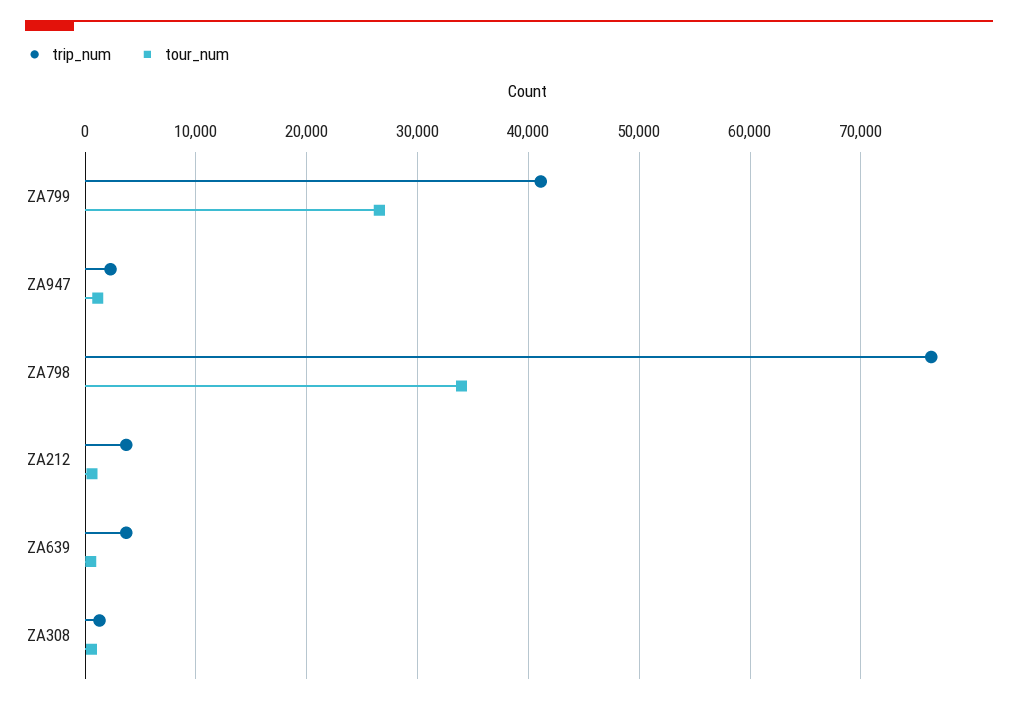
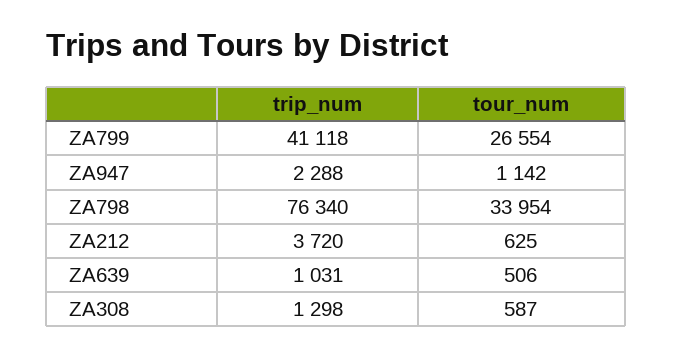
  {
    "trip_num": {
      "ZA799": 41118,
      "ZA947": 2288,
      "ZA798": 76340,
      "ZA212": 3720,
-     "ZA639": 4000,
+     "ZA639": 1031,
      "ZA308": 1298
    },
    "tour_num": {
      "ZA799": 26554,
      "ZA947": 1142,
      "ZA798": 33954,
      "ZA212": 625,
      "ZA639": 506,
      "ZA308": 587
    }
  }

